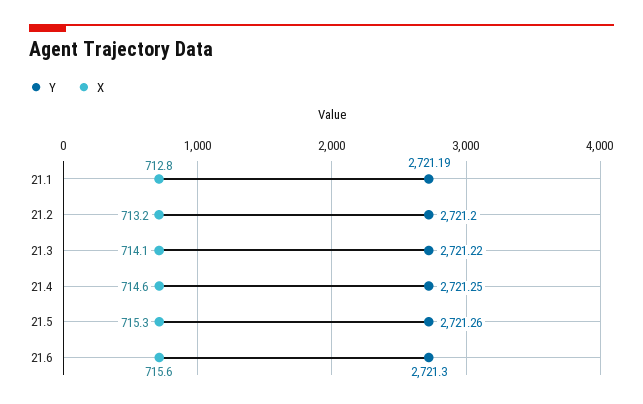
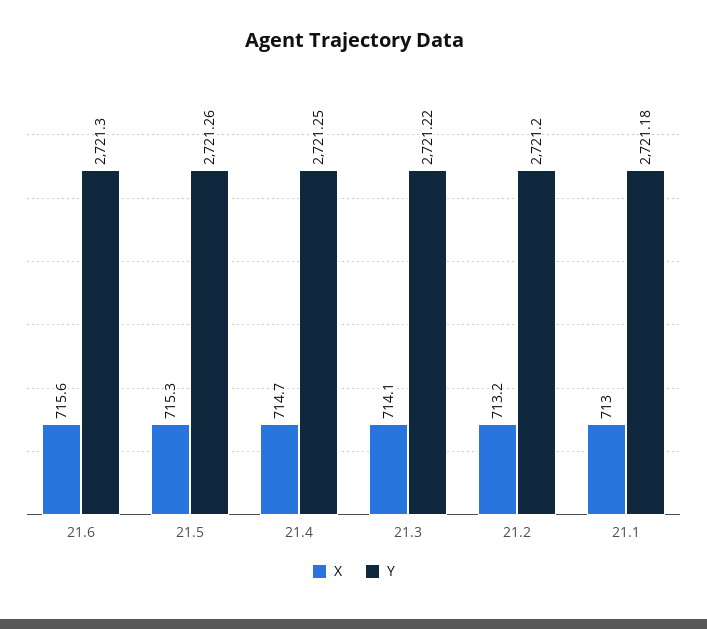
  {
    "Y": {
-     "21.1": 2721.19,
+     "21.1": 2721.18,
      "21.2": 2721.2,
      "21.3": 2721.22,
      "21.4": 2721.25,
      "21.5": 2721.26,
      "21.6": 2721.3
    },
    "X": {
-     "21.1": 712.8,
+     "21.1": 713,
      "21.2": 713.2,
      "21.3": 714.1,
-     "21.4": 714.6,
+     "21.4": 714.7,
      "21.5": 715.3,
      "21.6": 715.6
    }
  }

